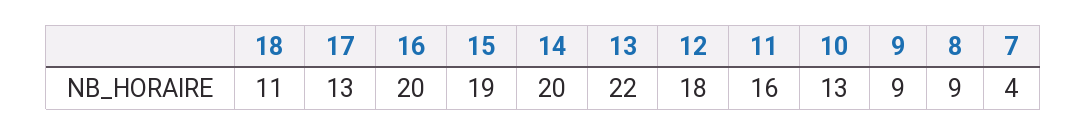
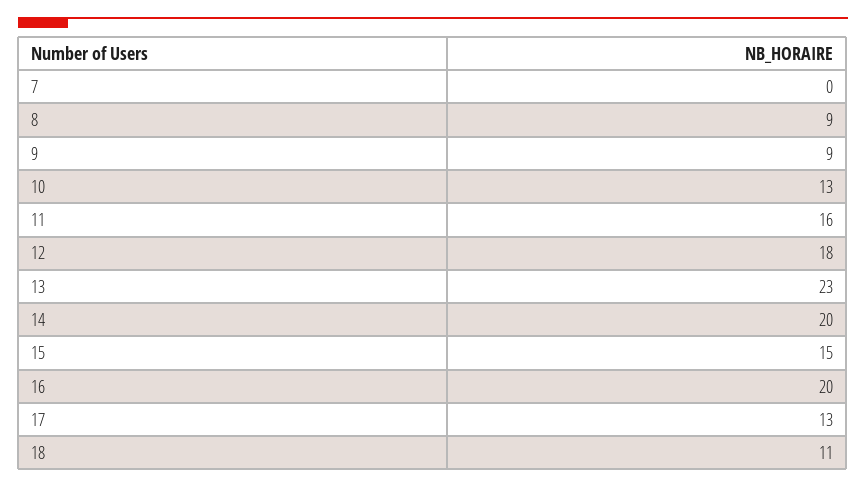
  {
    "18": 11,
    "17": 13,
    "16": 20,
-   "15": 19,
+   "15": 15,
    "14": 20,
-   "13": 22,
+   "13": 23,
    "12": 18,
    "11": 16,
    "10": 13,
    "9": 9,
    "8": 9,
-   "7": 4
+   "7": 0
  }

